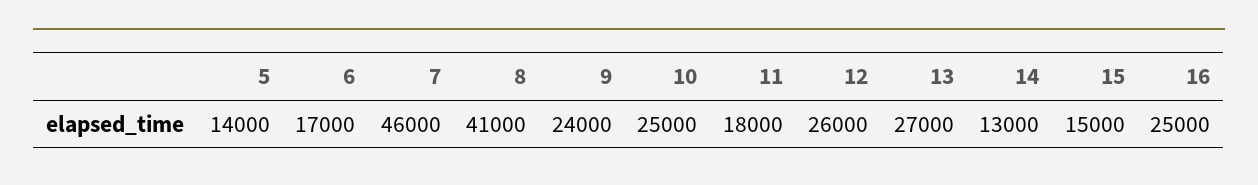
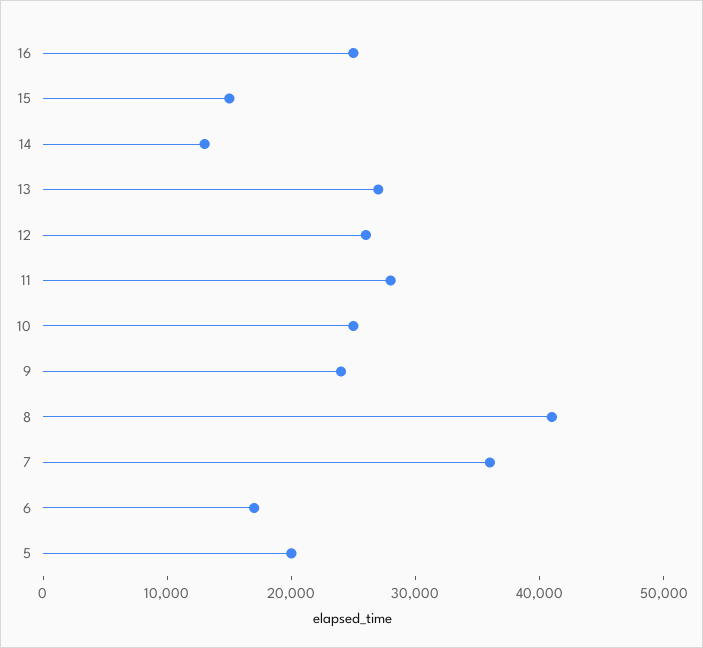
  {
-   "5": 14000,
+   "5": 20000,
    "6": 17000,
-   "7": 46000,
+   "7": 36000,
    "8": 41000,
    "9": 24000,
    "10": 25000,
-   "11": 18000,
+   "11": 28000,
    "12": 26000,
    "13": 27000,
    "14": 13000,
    "15": 15000,
    "16": 25000
  }

